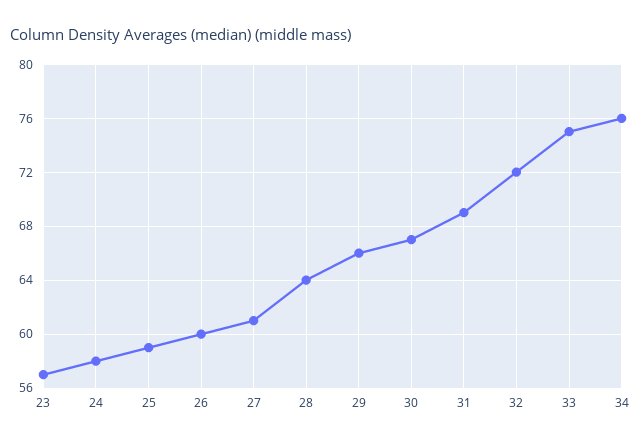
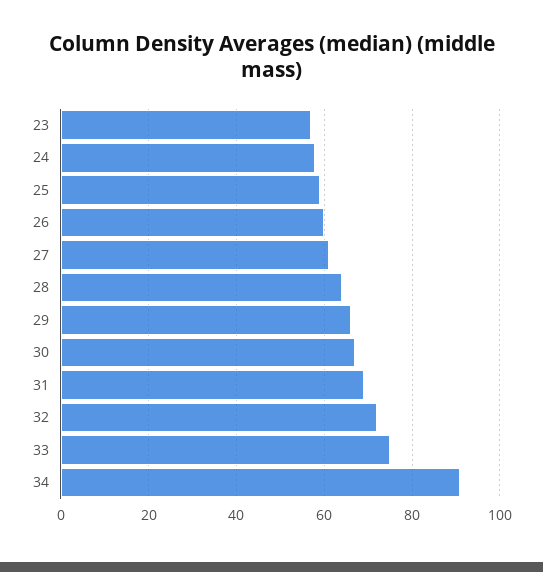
  {
    "23": 57,
    "24": 58,
    "25": 59,
    "26": 60,
    "27": 61,
    "28": 64,
    "29": 66,
    "30": 67,
    "31": 69,
    "32": 72,
    "33": 75,
-   "34": 76
+   "34": 90
  }

